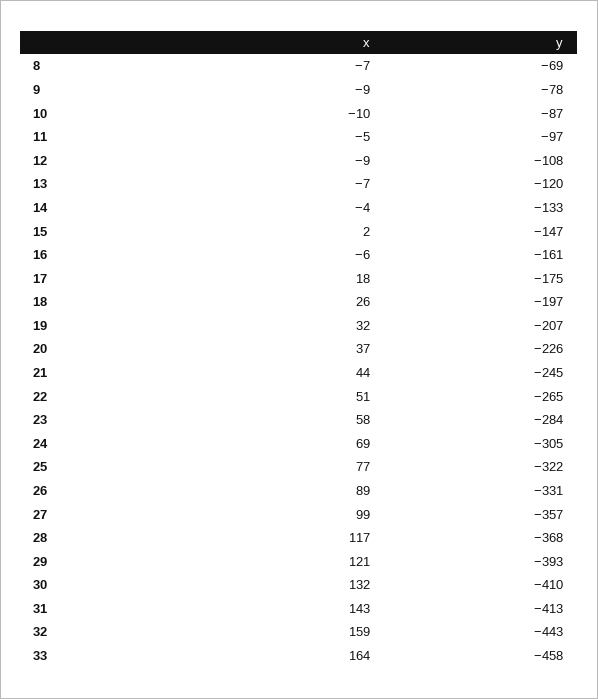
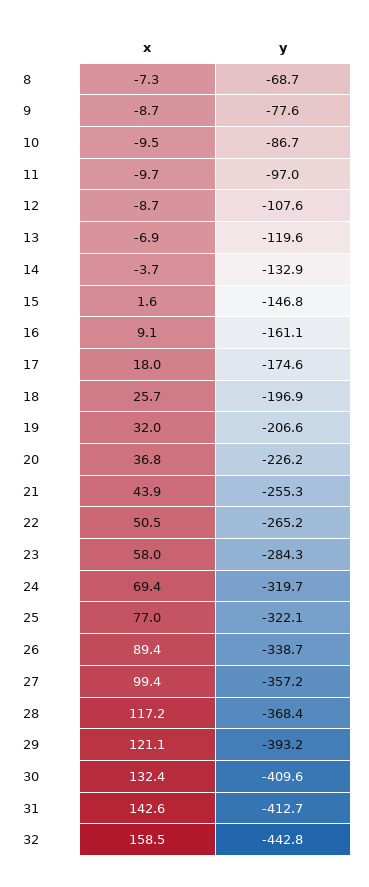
  {
    "x": {
      "8": -7.3,
      "9": -8.7,
      "10": -9.5,
-     "11": -5,
+     "11": -9.7,
      "12": -8.7,
      "13": -6.9,
      "14": -3.7,
      "15": 1.6,
-     "16": -6,
+     "16": 9.1,
      "17": 18,
      "18": 25.7,
      "19": 32,
      "20": 36.8,
      "21": 43.9,
      "22": 50.5,
      "23": 58,
      "24": 69.4,
      "25": 77,
      "26": 89.4,
      "27": 99.4,
      "28": 117.2,
      "29": 121.1,
      "30": 132.4,
      "31": 142.6,
-     "32": 158.5,
+     "32": 158.5
-     "33": 164
    },
    "y": {
      "8": -68.7,
      "9": -77.6,
      "10": -86.7,
      "11": -97,
      "12": -107.6,
      "13": -119.6,
      "14": -132.9,
      "15": -146.8,
      "16": -161.1,
      "17": -174.6,
      "18": -196.9,
      "19": -206.6,
      "20": -226.2,
-     "21": -245,
+     "21": -255.3,
      "22": -265.2,
      "23": -284.3,
-     "24": -305,
+     "24": -319.7,
      "25": -322.1,
-     "26": -331,
+     "26": -338.7,
      "27": -357.2,
      "28": -368.4,
      "29": -393.2,
      "30": -409.6,
      "31": -412.7,
-     "32": -442.8,
+     "32": -442.8
-     "33": -458
    }
  }

